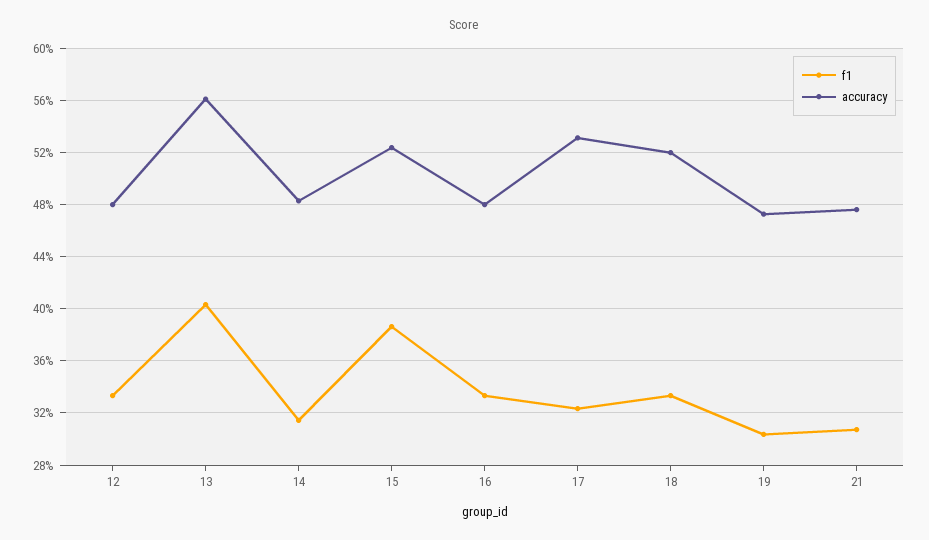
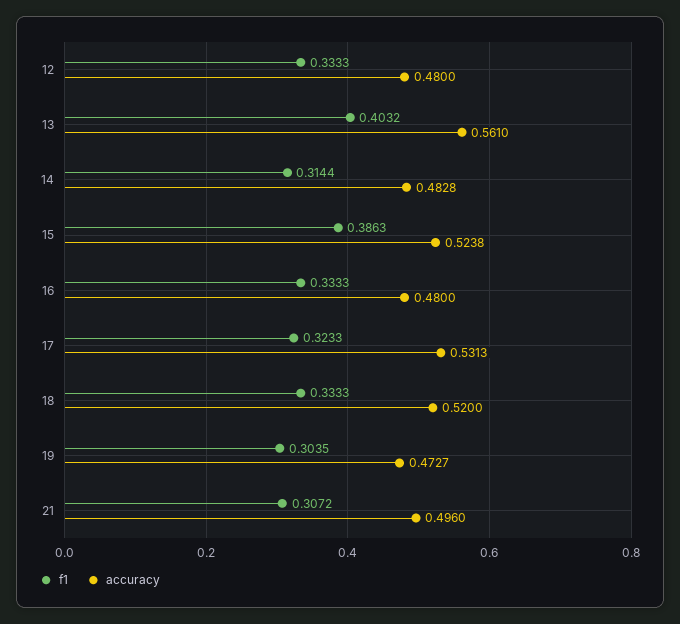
  {
    "f1": {
      "12": 0.3333,
      "13": 0.4032,
      "14": 0.3144,
      "15": 0.3863,
      "16": 0.3333,
      "17": 0.3233,
      "18": 0.3333,
      "19": 0.3035,
      "21": 0.3072
    },
    "accuracy": {
      "12": 0.48,
      "13": 0.561,
      "14": 0.4828,
      "15": 0.5238,
      "16": 0.48,
      "17": 0.5313,
      "18": 0.52,
      "19": 0.4727,
-     "21": 0.475
+     "21": 0.496
    }
  }

